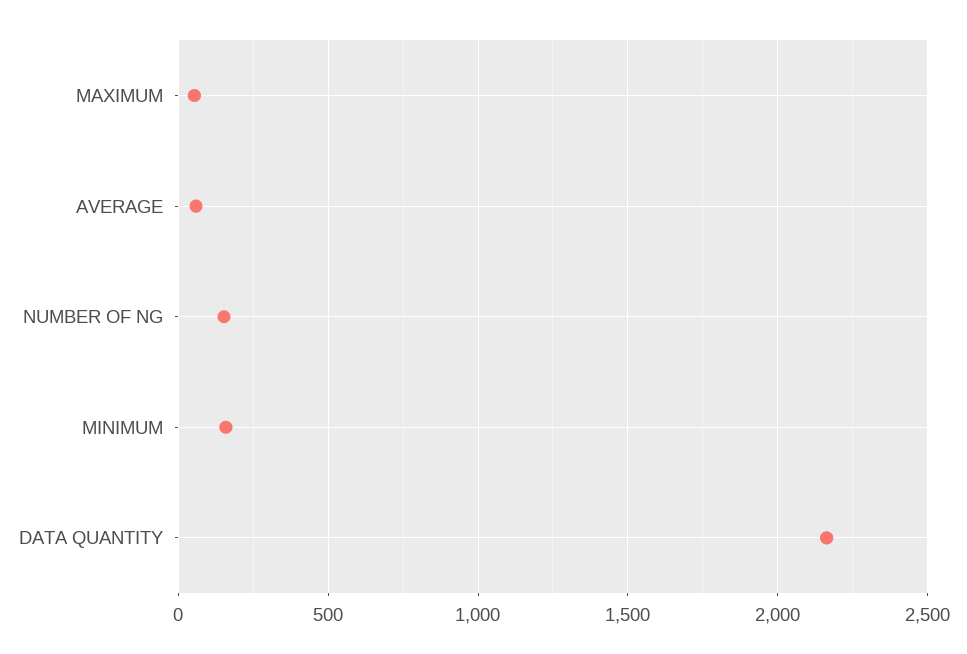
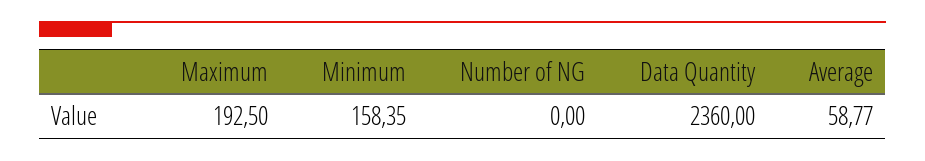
  {
-   "MAXIMUM": 50,
+   "MAXIMUM": 192.5,
    "AVERAGE": 58.77,
-   "NUMBER OF NG": 150,
+   "NUMBER OF NG": 0,
    "MINIMUM": 158.35,
-   "DATA QUANTITY": 2150
+   "DATA QUANTITY": 2360
  }

